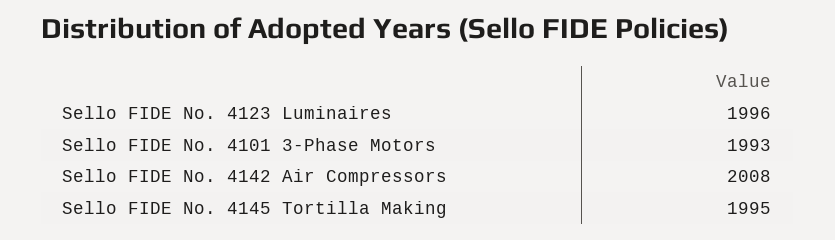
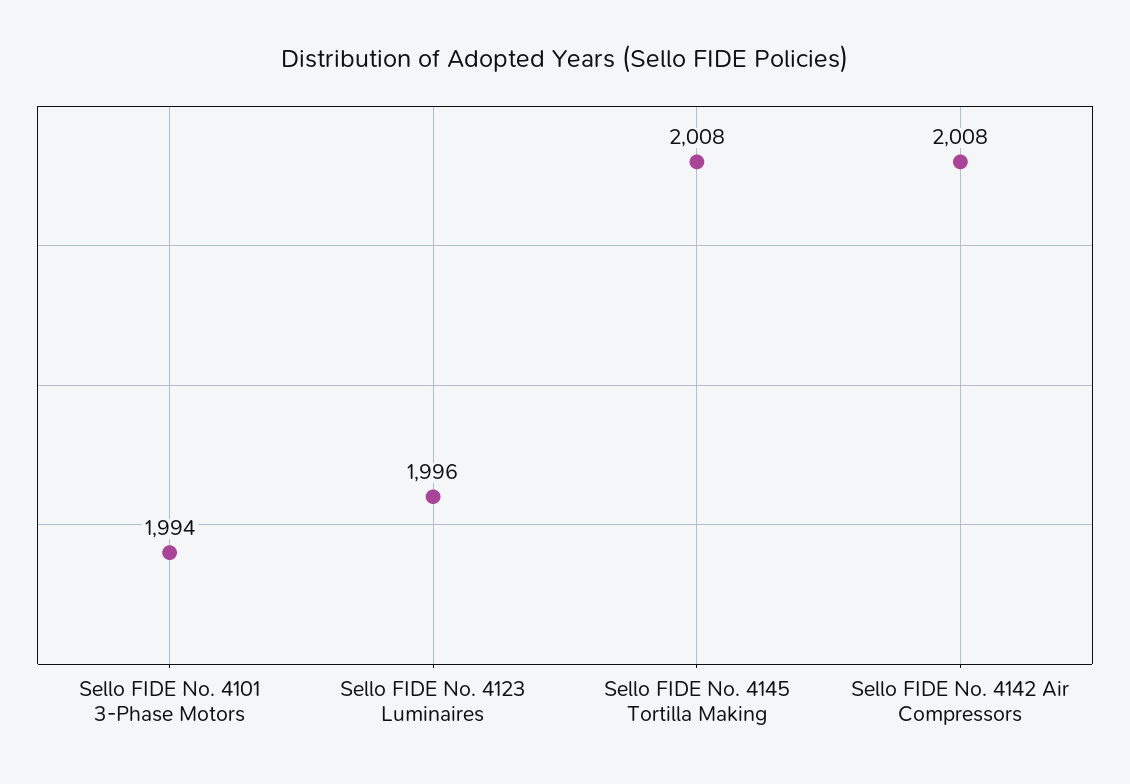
  {
    "Sello FIDE No. 4123 Luminaires": 1996,
-   "Sello FIDE No. 4101 3-Phase Motors": 1993,
+   "Sello FIDE No. 4101 3-Phase Motors": 1994,
    "Sello FIDE No. 4142 Air Compressors": 2008,
-   "Sello FIDE No. 4145 Tortilla Making": 1995
+   "Sello FIDE No. 4145 Tortilla Making": 2008
  }

